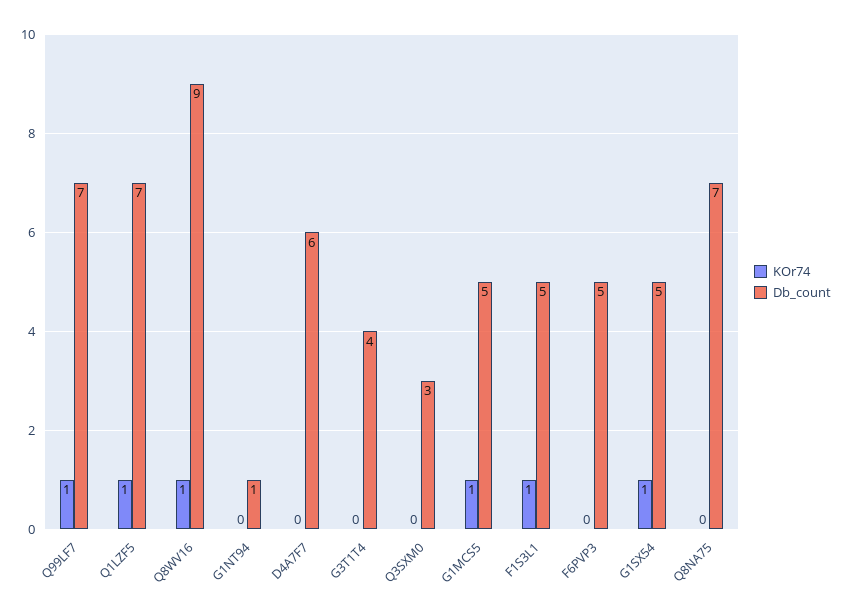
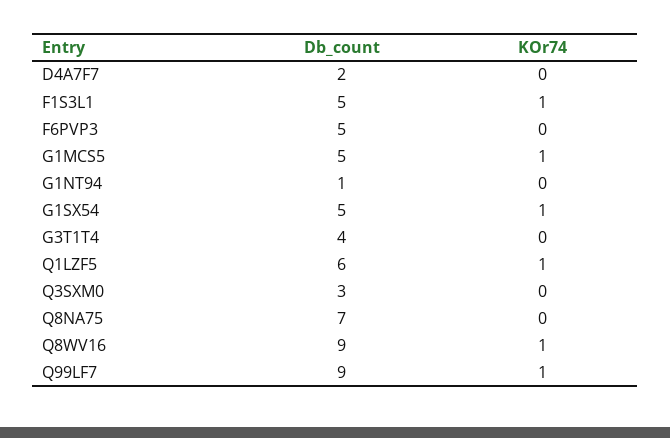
  {
    "KOr74": {
      "Q99LF7": 1,
      "Q1LZF5": 1,
      "Q8WV16": 1,
      "G1NT94": 0,
      "D4A7F7": 0,
      "G3T1T4": 0,
      "Q3SXM0": 0,
      "G1MCS5": 1,
      "F1S3L1": 1,
      "F6PVP3": 0,
      "G1SX54": 1,
      "Q8NA75": 0
    },
    "Db_count": {
-     "Q99LF7": 7,
+     "Q99LF7": 9,
-     "Q1LZF5": 7,
+     "Q1LZF5": 6,
      "Q8WV16": 9,
      "G1NT94": 1,
-     "D4A7F7": 6,
+     "D4A7F7": 2,
      "G3T1T4": 4,
      "Q3SXM0": 3,
      "G1MCS5": 5,
      "F1S3L1": 5,
      "F6PVP3": 5,
      "G1SX54": 5,
      "Q8NA75": 7
    }
  }

